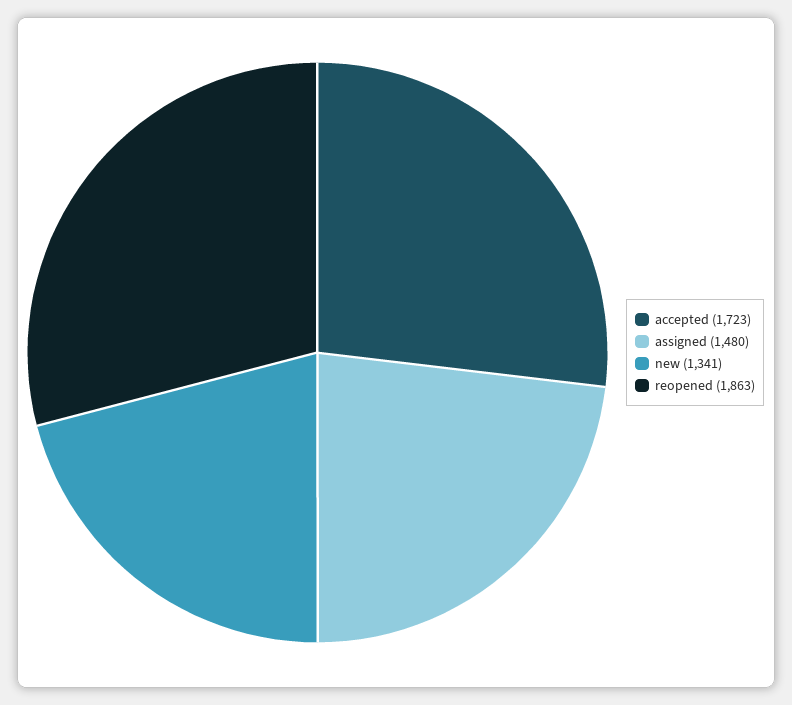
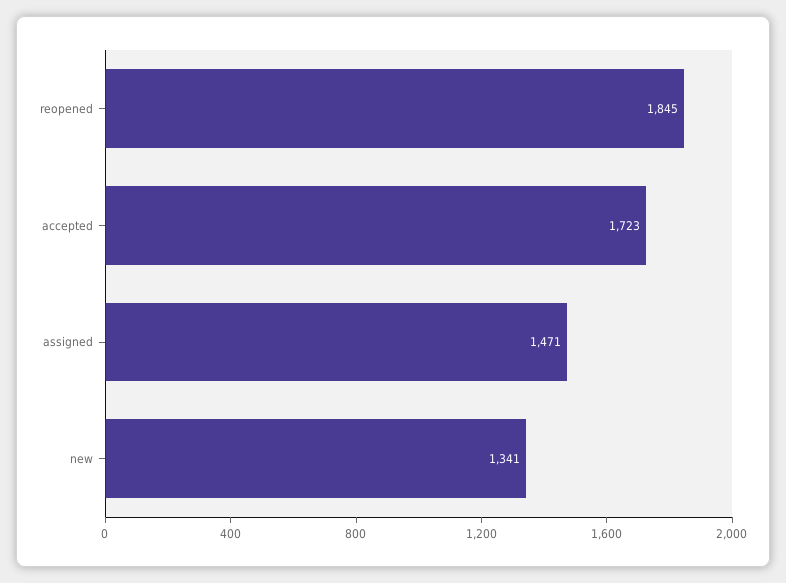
  {
    "accepted": 1723,
-   "assigned": 1480,
+   "assigned": 1471,
    "new": 1341,
-   "reopened": 1863
+   "reopened": 1845
  }

